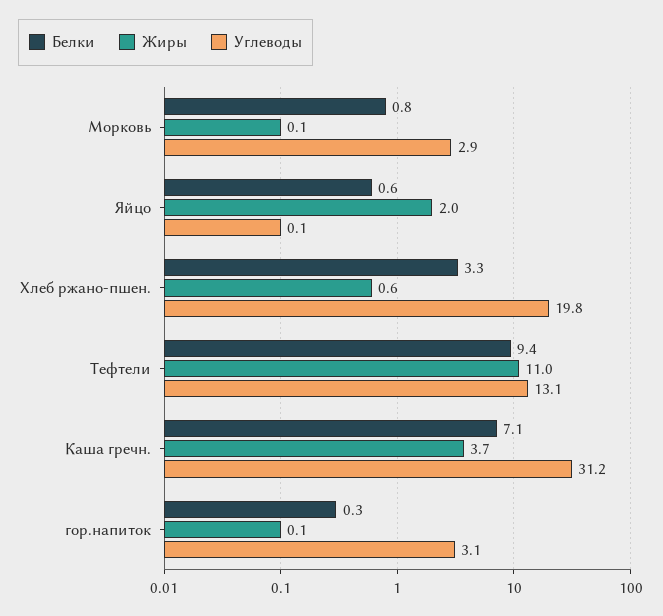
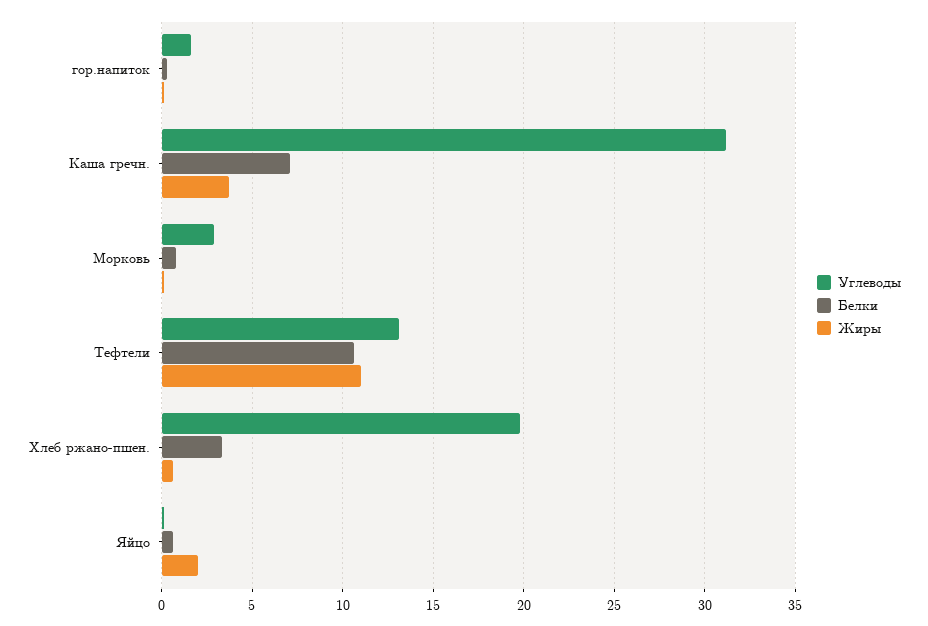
  {
    "Белки": {
      "Морковь": 0.8,
      "Яйцо": 0.6,
      "Хлеб ржано-пшен.": 3.3,
-     "Тефтели": 9.4,
+     "Тефтели": 10.5,
      "Каша гречн.": 7.1,
      "гор.напиток": 0.3
    },
    "Жиры": {
      "Морковь": 0.1,
      "Яйцо": 2,
      "Хлеб ржано-пшен.": 0.6,
      "Тефтели": 11,
      "Каша гречн.": 3.7,
      "гор.напиток": 0.1
    },
    "Углеводы": {
      "Морковь": 2.9,
      "Яйцо": 0.1,
      "Хлеб ржано-пшен.": 19.8,
      "Тефтели": 13.1,
      "Каша гречн.": 31.2,
-     "гор.напиток": 3.1
+     "гор.напиток": 1.5
    }
  }

